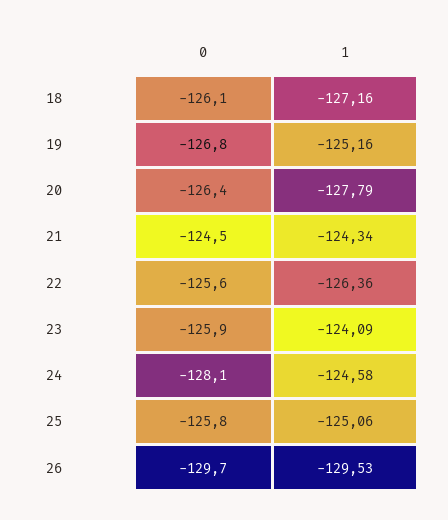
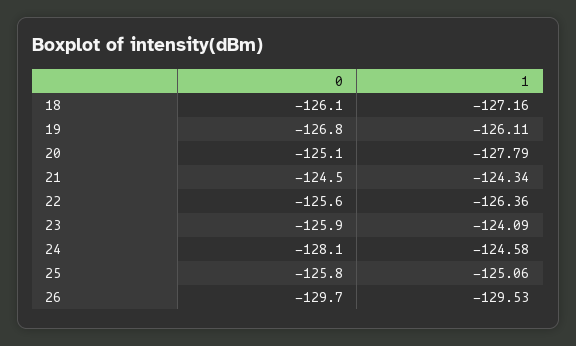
  {
    "0": {
      "18": -126.1,
      "19": -126.8,
-     "20": -126.4,
+     "20": -125.1,
      "21": -124.5,
      "22": -125.6,
      "23": -125.9,
      "24": -128.1,
      "25": -125.8,
      "26": -129.7
    },
    "1": {
      "18": -127.16,
-     "19": -125.16,
+     "19": -126.11,
      "20": -127.79,
      "21": -124.34,
      "22": -126.36,
      "23": -124.09,
      "24": -124.58,
      "25": -125.06,
      "26": -129.53
    }
  }

